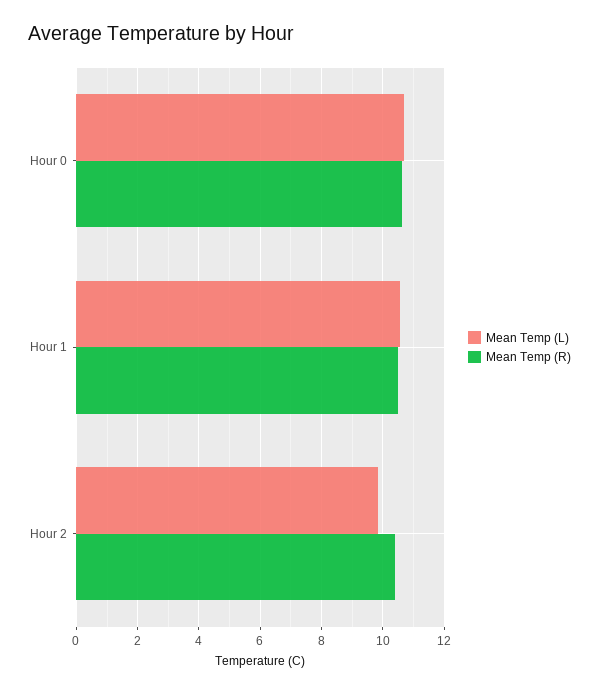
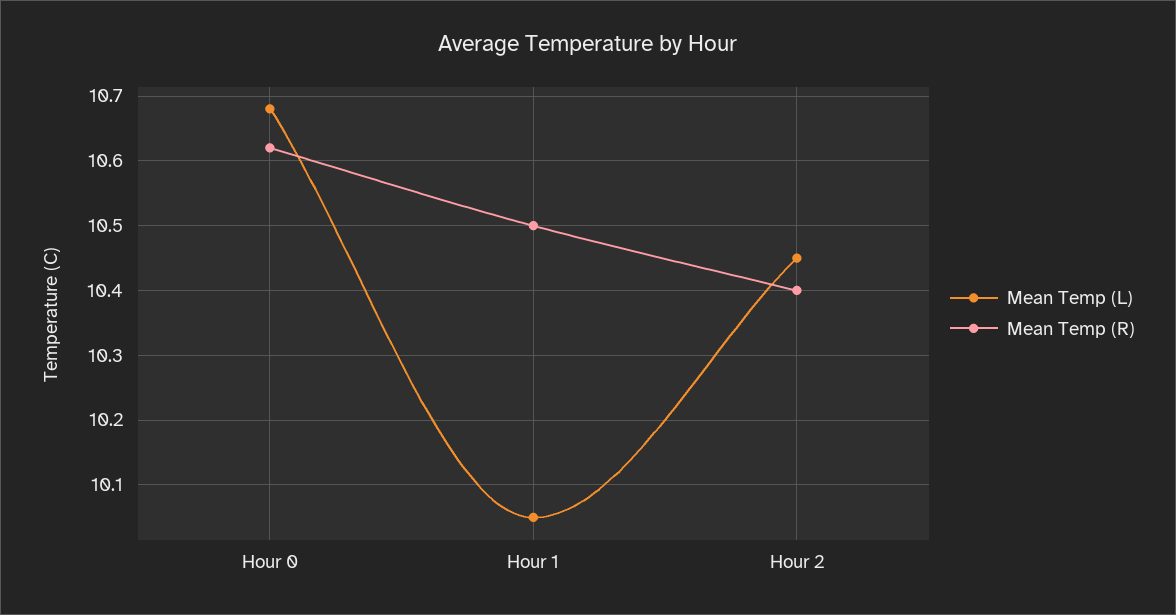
  {
    "Mean Temp (L)": {
      "Hour 0": 10.68,
-     "Hour 1": 10.6,
+     "Hour 1": 10.05,
-     "Hour 2": 9.8
+     "Hour 2": 10.45
    },
    "Mean Temp (R)": {
      "Hour 0": 10.62,
      "Hour 1": 10.5,
      "Hour 2": 10.4
    }
  }

